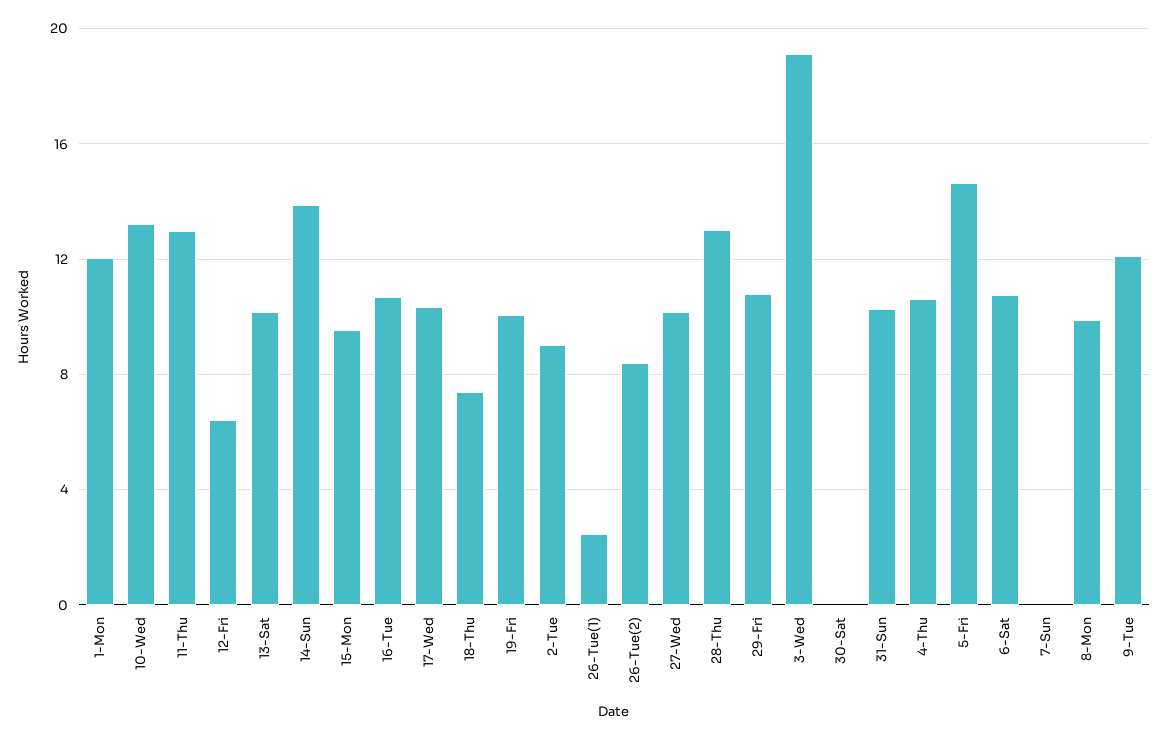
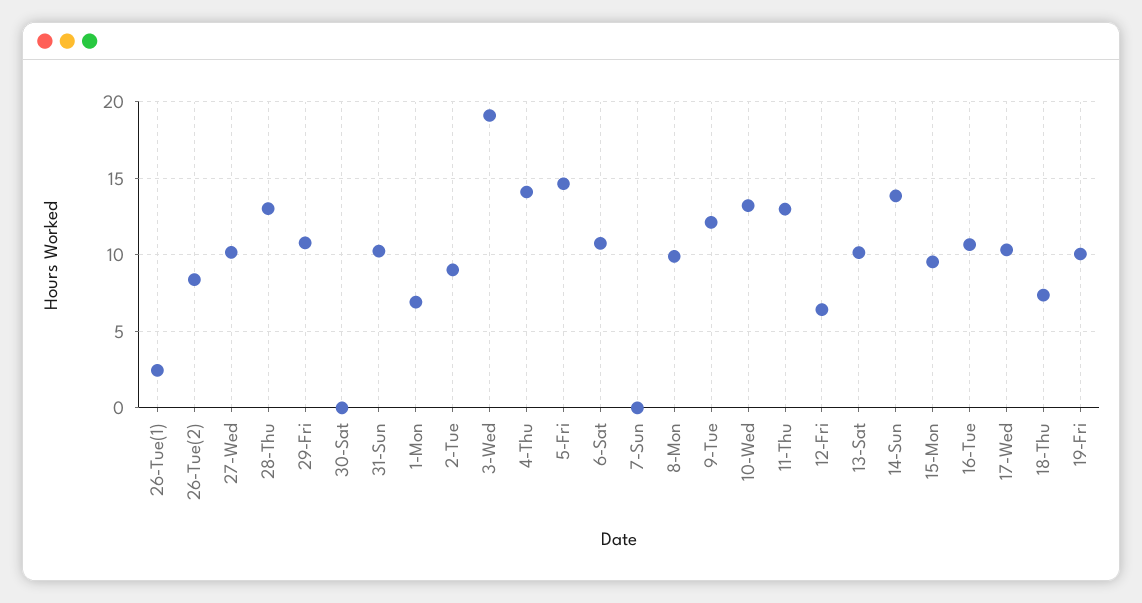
  {
-   "1-Mon": 12,
+   "1-Mon": 7,
    "10-Wed": 13,
    "11-Thu": 13,
    "12-Fri": 6.5,
    "13-Sat": 10,
    "14-Sun": 14,
    "15-Mon": 9.5,
    "16-Tue": 10.5,
    "17-Wed": 10.5,
    "18-Thu": 7.5,
    "19-Fri": 10,
    "2-Tue": 9,
    "26-Tue(1)": 2.5,
    "26-Tue(2)": 8.5,
    "27-Wed": 10,
    "28-Thu": 13,
    "29-Fri": 11,
    "3-Wed": 19,
    "30-Sat": 0,
    "31-Sun": 10.5,
-   "4-Thu": 10.5,
+   "4-Thu": 14,
    "5-Fri": 14.5,
    "6-Sat": 11,
    "7-Sun": 0,
    "8-Mon": 10,
    "9-Tue": 12
  }

